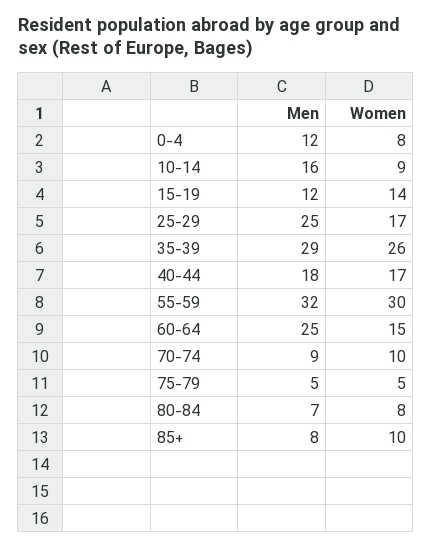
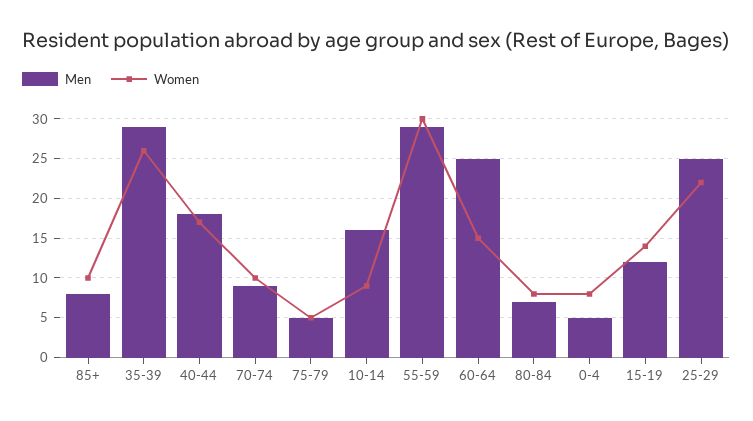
  {
    "Men": {
-     "0-4": 12,
+     "0-4": 5,
      "10-14": 16,
      "15-19": 12,
      "25-29": 25,
      "35-39": 29,
      "40-44": 18,
-     "55-59": 32,
+     "55-59": 29,
      "60-64": 25,
      "70-74": 9,
      "75-79": 5,
      "80-84": 7,
      "85+": 8
    },
    "Women": {
      "0-4": 8,
      "10-14": 9,
      "15-19": 14,
-     "25-29": 17,
+     "25-29": 22,
      "35-39": 26,
      "40-44": 17,
      "55-59": 30,
      "60-64": 15,
      "70-74": 10,
      "75-79": 5,
      "80-84": 8,
      "85+": 10
    }
  }

